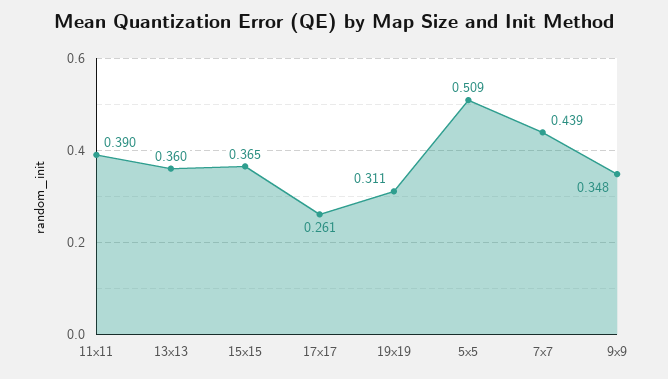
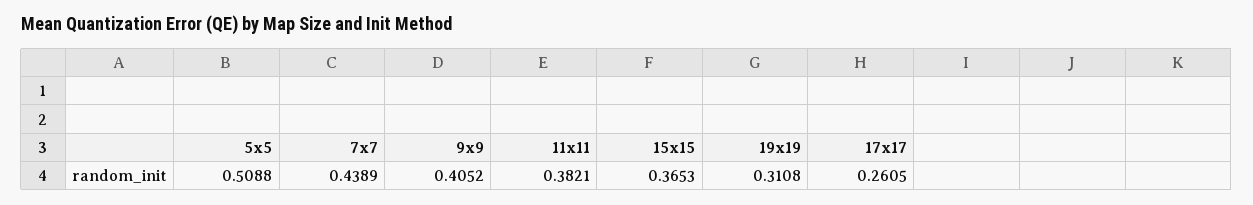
  {
-   "11x11": 0.39,
+   "11x11": 0.3821,
-   "13x13": 0.36,
    "15x15": 0.3653,
    "17x17": 0.2605,
    "19x19": 0.3108,
    "5x5": 0.5088,
    "7x7": 0.4389,
-   "9x9": 0.348
+   "9x9": 0.4052
  }

